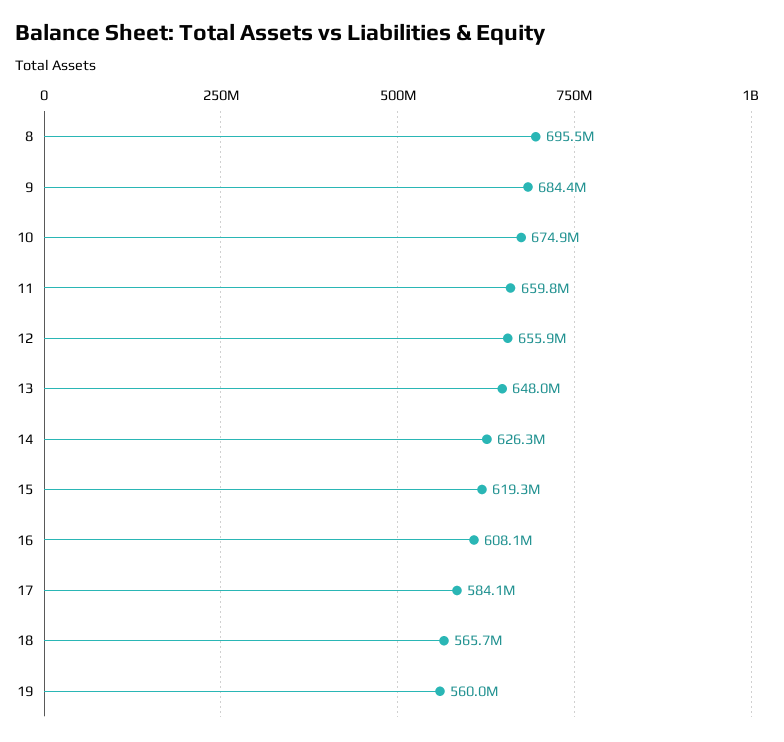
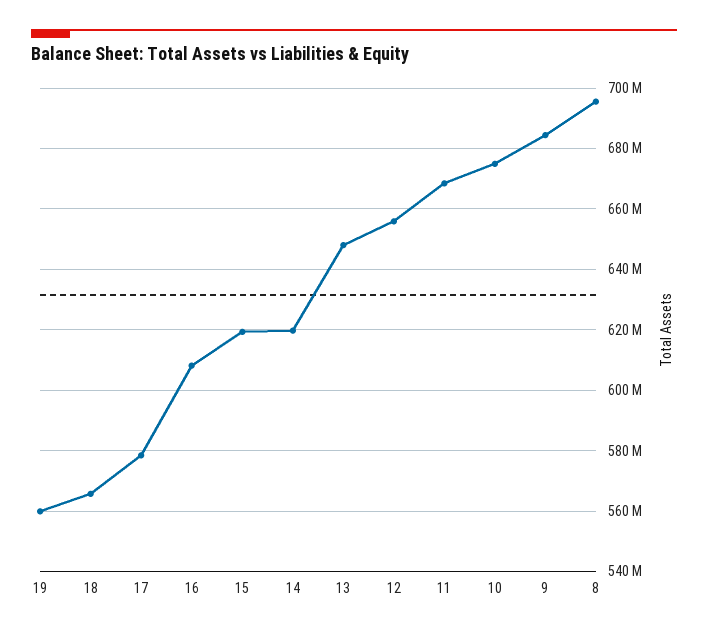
  {
    "8": 695500000,
    "9": 684400000,
    "10": 674900000,
-   "11": 659800000,
+   "11": 668000000,
    "12": 655900000,
    "13": 648000000,
-   "14": 626300000,
+   "14": 620000000,
    "15": 619300000,
    "16": 608100000,
-   "17": 584100000,
+   "17": 578000000,
    "18": 565700000,
    "19": 560000000
  }

